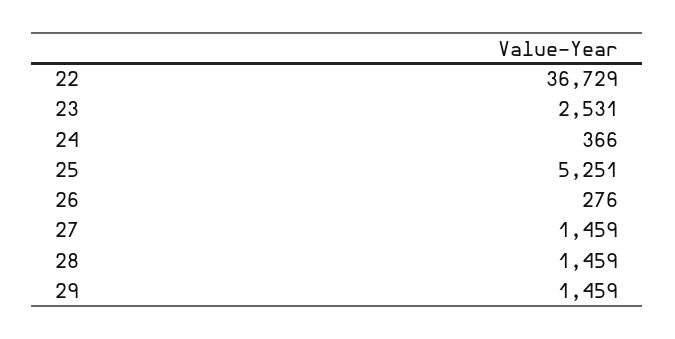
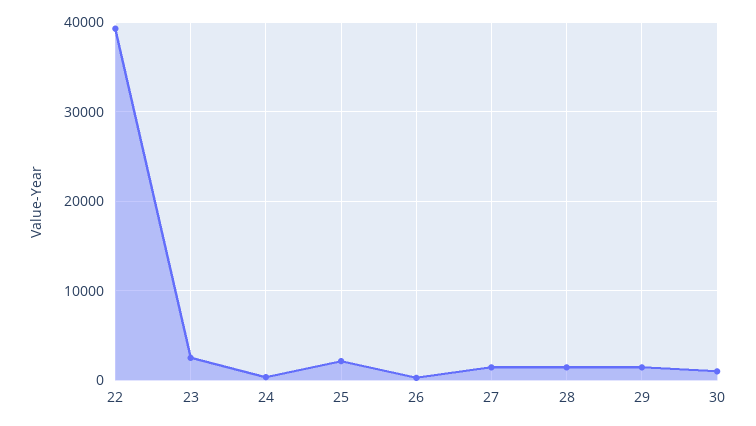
  {
-   "22": 36729,
+   "22": 39000,
    "23": 2531,
    "24": 366,
-   "25": 5251,
+   "25": 2000,
    "26": 276,
    "27": 1459,
    "28": 1459,
-   "29": 1459
+   "29": 1459,
+   "30": 1000
  }

